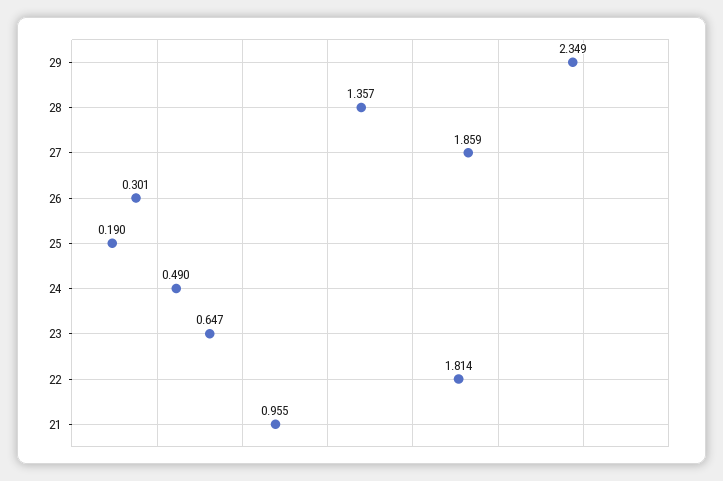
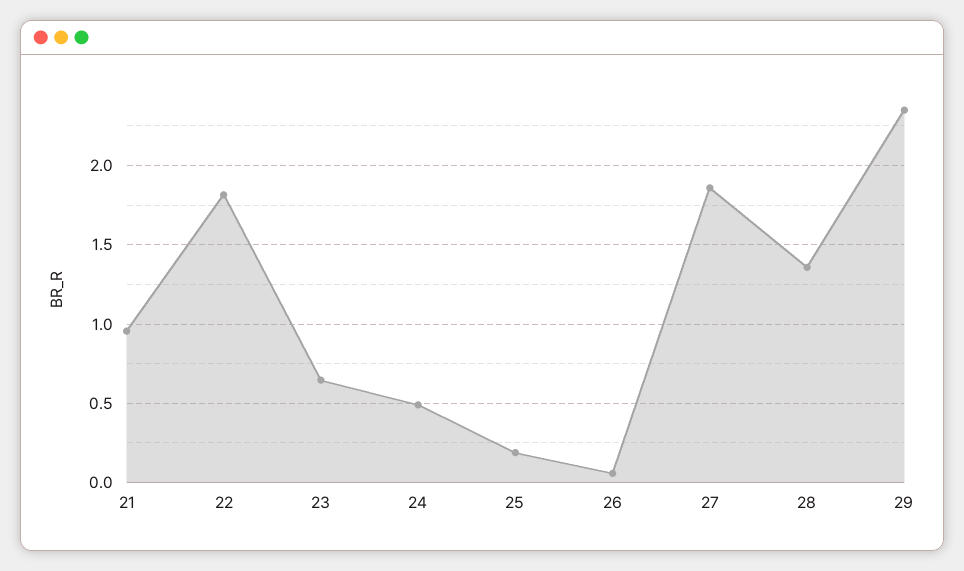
  {
    "29": 2.349,
    "28": 1.357,
    "27": 1.859,
-   "26": 0.301,
+   "26": 0.05,
    "25": 0.19,
    "24": 0.49,
    "23": 0.647,
    "22": 1.814,
    "21": 0.955
  }

